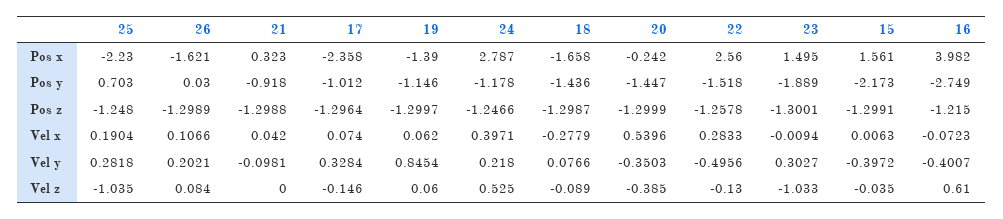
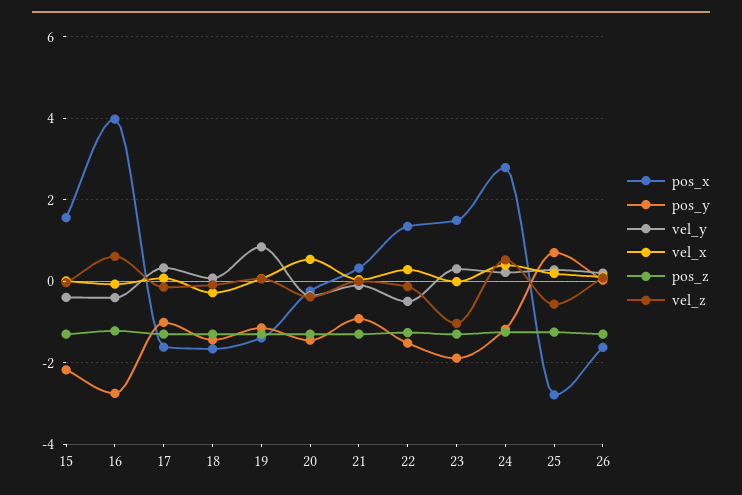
  {
    "Pos x": {
-     "25": -2.23,
+     "25": -2.8,
      "26": -1.621,
      "21": 0.323,
-     "17": -2.358,
+     "17": -1.6,
      "19": -1.39,
      "24": 2.787,
      "18": -1.658,
      "20": -0.242,
-     "22": 2.56,
+     "22": 1.4,
      "23": 1.495,
      "15": 1.561,
      "16": 3.982
    },
    "Pos y": {
      "25": 0.703,
      "26": 0.03,
      "21": -0.918,
      "17": -1.012,
      "19": -1.146,
      "24": -1.178,
      "18": -1.436,
      "20": -1.447,
      "22": -1.518,
      "23": -1.889,
      "15": -2.173,
      "16": -2.749
    },
    "Pos z": {
      "25": -1.248,
      "26": -1.2989,
      "21": -1.2988,
      "17": -1.2964,
      "19": -1.2997,
      "24": -1.2466,
      "18": -1.2987,
      "20": -1.2999,
      "22": -1.2578,
      "23": -1.3001,
      "15": -1.2991,
      "16": -1.215
    },
    "Vel x": {
      "25": 0.1904,
      "26": 0.1066,
      "21": 0.042,
      "17": 0.074,
      "19": 0.062,
      "24": 0.3971,
      "18": -0.2779,
      "20": 0.5396,
      "22": 0.2833,
      "23": -0.0094,
      "15": 0.0063,
      "16": -0.0723
    },
    "Vel y": {
      "25": 0.2818,
      "26": 0.2021,
      "21": -0.0981,
      "17": 0.3284,
      "19": 0.8454,
      "24": 0.218,
      "18": 0.0766,
      "20": -0.3503,
      "22": -0.4956,
      "23": 0.3027,
      "15": -0.3972,
      "16": -0.4007
    },
    "Vel z": {
-     "25": -1.035,
+     "25": -0.6,
      "26": 0.084,
      "21": 0,
      "17": -0.146,
      "19": 0.06,
      "24": 0.525,
      "18": -0.089,
      "20": -0.385,
      "22": -0.13,
      "23": -1.033,
      "15": -0.035,
      "16": 0.61
    }
  }

